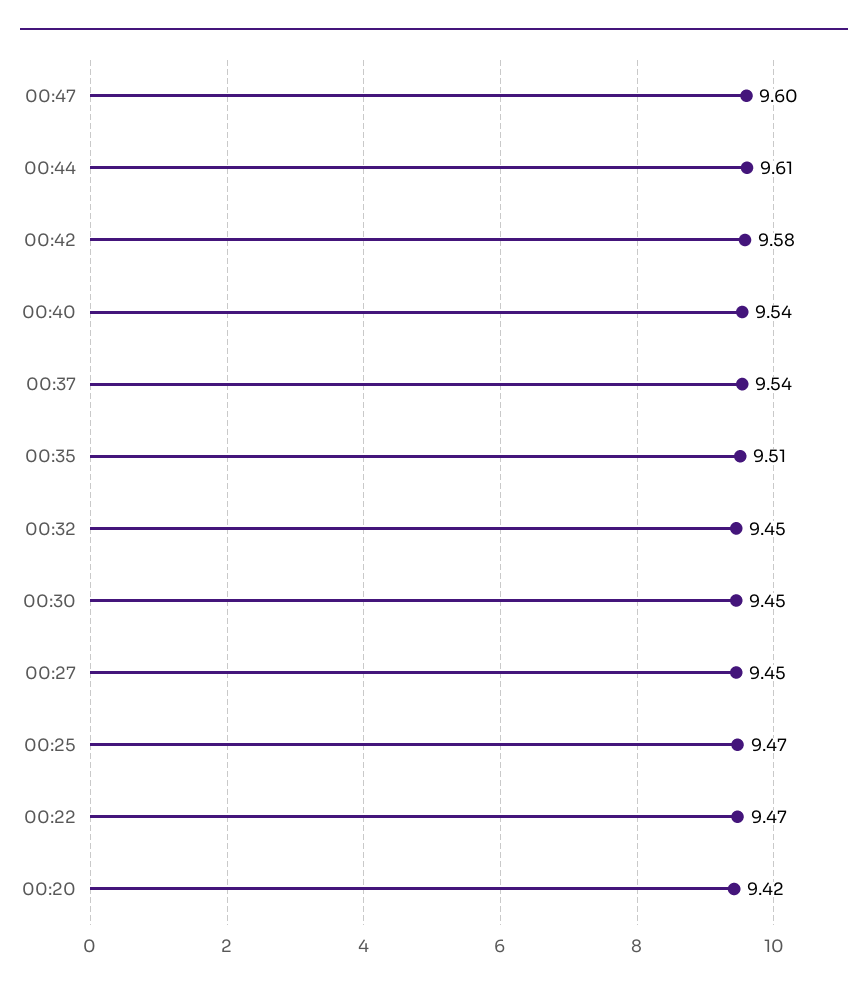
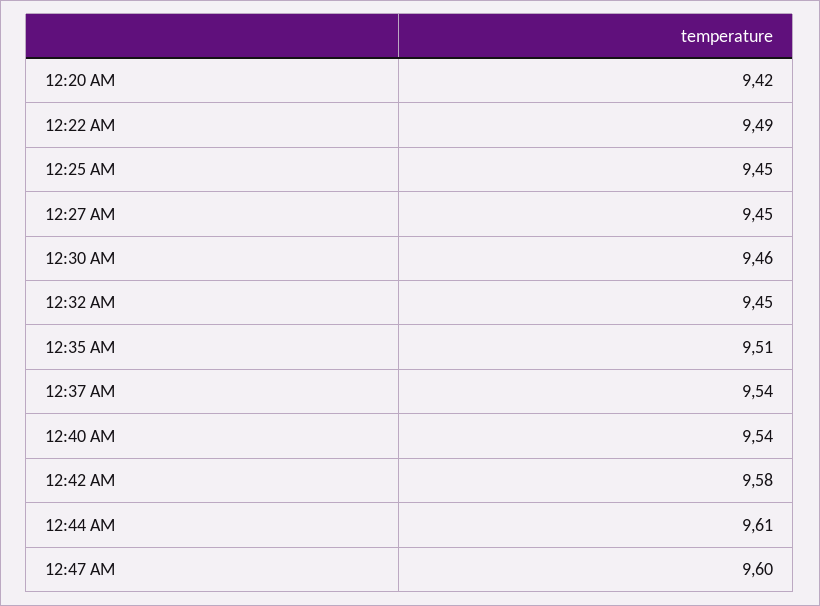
  {
    "00:47": 9.6,
    "00:44": 9.61,
    "00:42": 9.58,
    "00:40": 9.54,
    "00:37": 9.54,
    "00:35": 9.51,
    "00:32": 9.45,
-   "00:30": 9.45,
+   "00:30": 9.46,
    "00:27": 9.45,
-   "00:25": 9.47,
+   "00:25": 9.45,
-   "00:22": 9.47,
+   "00:22": 9.49,
    "00:20": 9.42
  }

